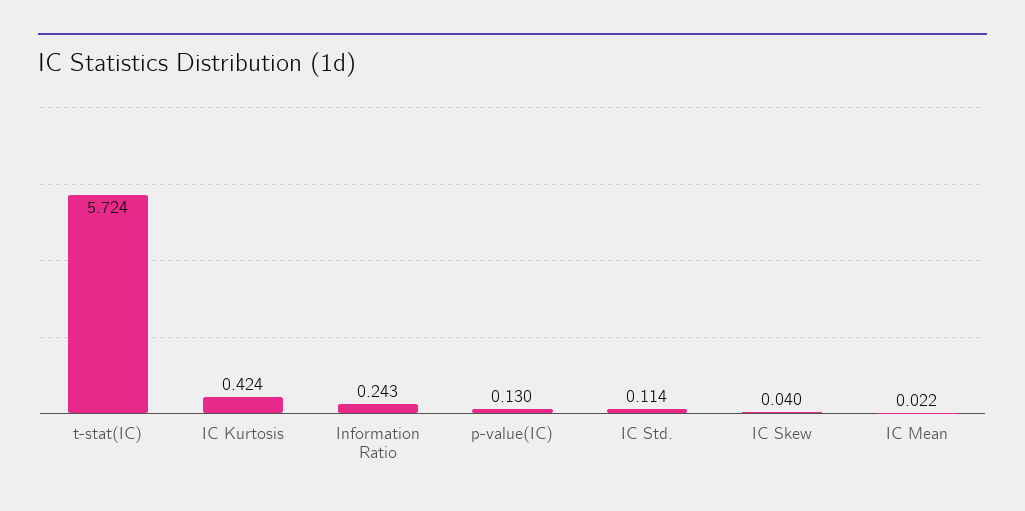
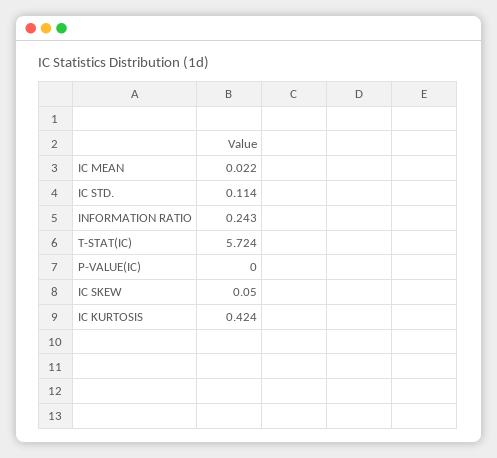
  {
    "t-stat(IC)": 5.724,
    "IC Kurtosis": 0.424,
    "Information Ratio": 0.243,
-   "p-value(IC)": 0.13,
+   "p-value(IC)": 0,
    "IC Std.": 0.114,
-   "IC Skew": 0.04,
+   "IC Skew": 0.05,
    "IC Mean": 0.022
  }

